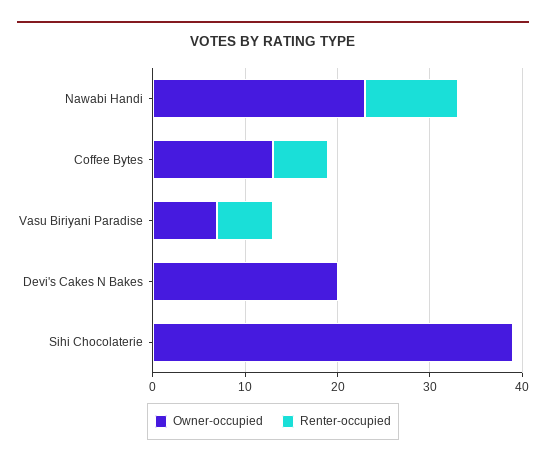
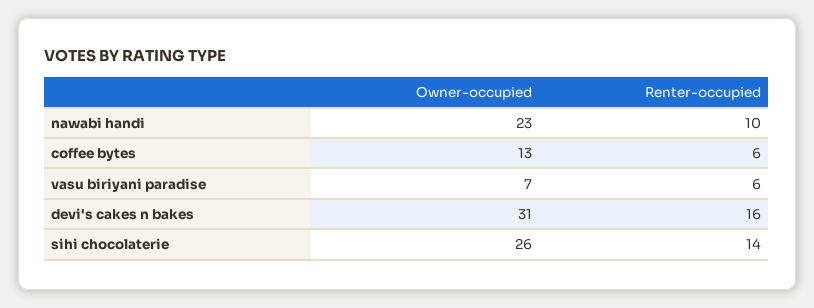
  {
    "Owner-occupied": {
      "Nawabi Handi": 23,
      "Coffee Bytes": 13,
      "Vasu Biriyani Paradise": 7,
-     "Devi's Cakes N Bakes": 20,
+     "Devi's Cakes N Bakes": 31,
-     "Sihi Chocolaterie": 39
+     "Sihi Chocolaterie": 26
    },
    "Renter-occupied": {
      "Nawabi Handi": 10,
      "Coffee Bytes": 6,
      "Vasu Biriyani Paradise": 6,
-     "Devi's Cakes N Bakes": 0,
+     "Devi's Cakes N Bakes": 16,
-     "Sihi Chocolaterie": 0
+     "Sihi Chocolaterie": 14
    }
  }

